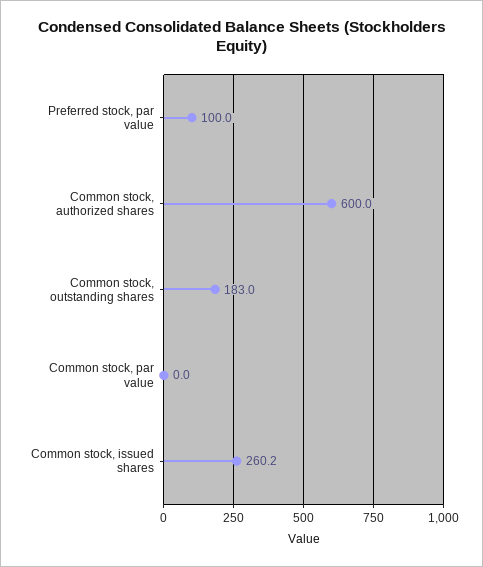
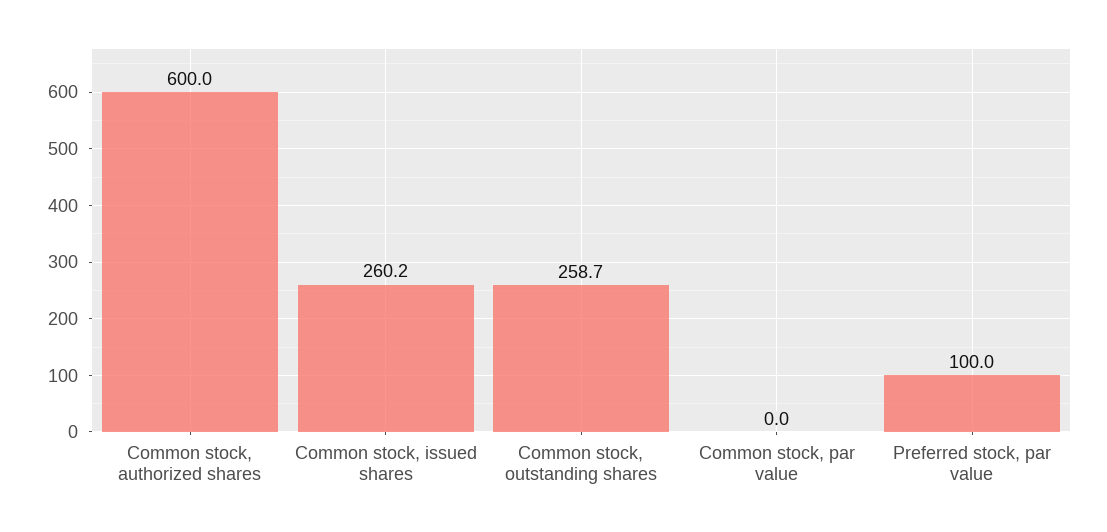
  {
    "Preferred stock, par value": 100,
    "Common stock, authorized shares": 600,
-   "Common stock, outstanding shares": 183,
+   "Common stock, outstanding shares": 258.7,
    "Common stock, par value": 0,
    "Common stock, issued shares": 260.2
  }

